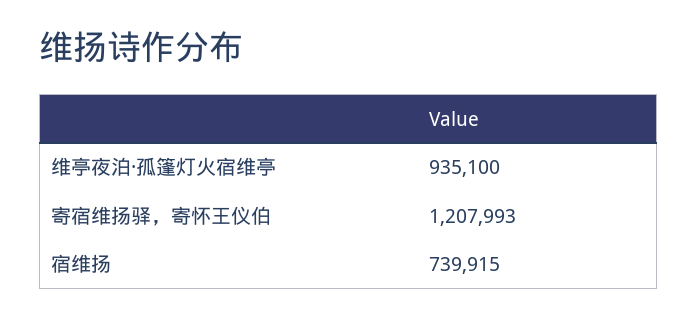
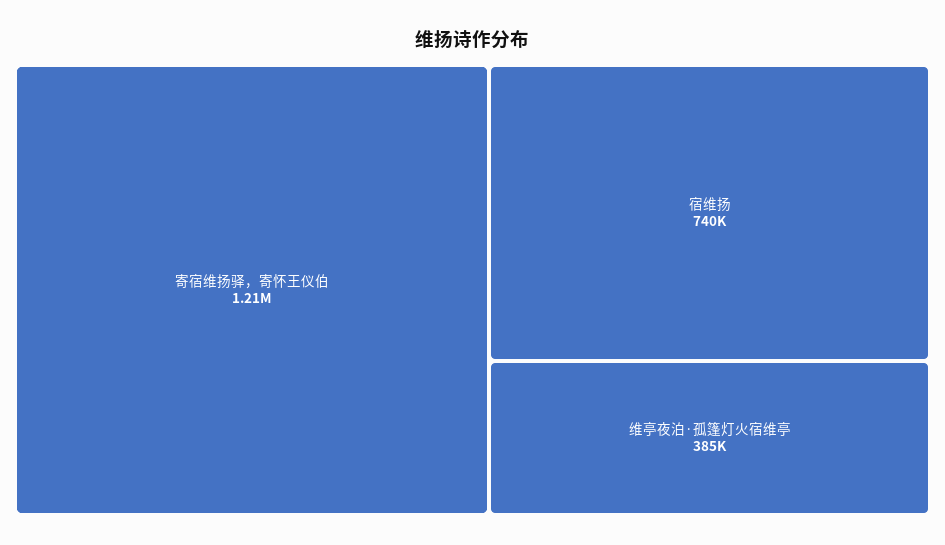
  {
-   "维亭夜泊·孤篷灯火宿维亭": 935100,
+   "维亭夜泊·孤篷灯火宿维亭": 385000,
    "寄宿维扬驿，寄怀王仪伯": 1207993,
    "宿维扬": 739915
  }

